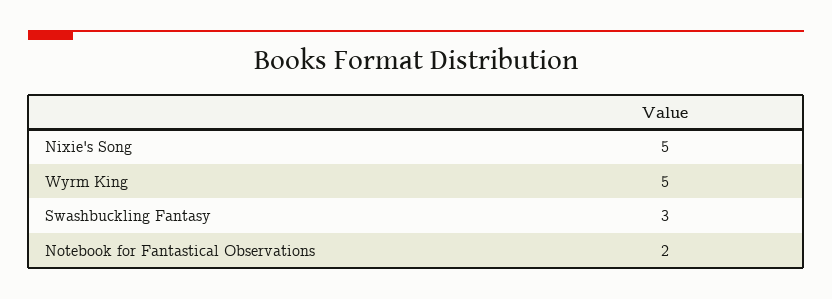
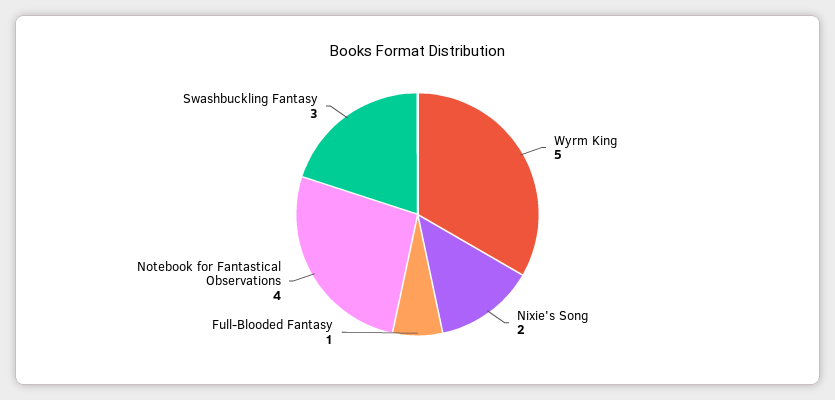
  {
-   "Nixie's Song": 5,
+   "Nixie's Song": 2,
    "Wyrm King": 5,
    "Swashbuckling Fantasy": 3,
-   "Notebook for Fantastical Observations": 2
+   "Notebook for Fantastical Observations": 4,
+   "Full-Blooded Fantasy": 1
  }

